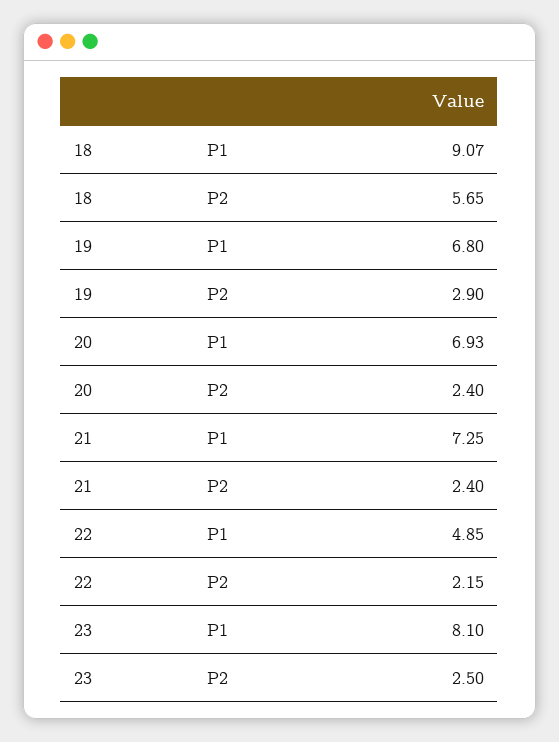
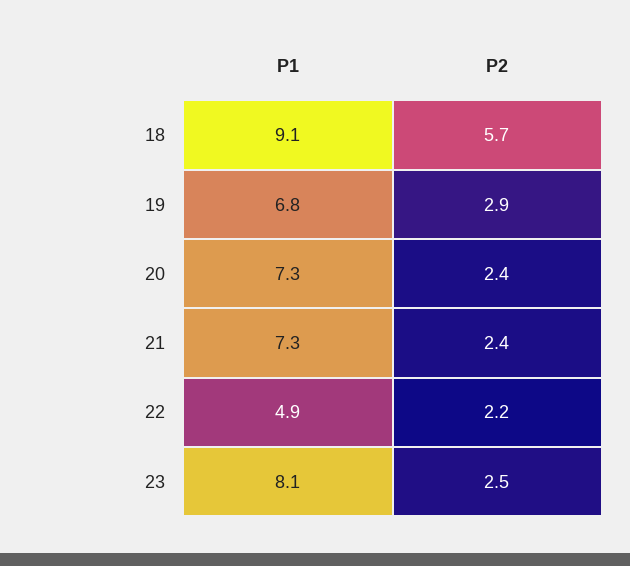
  {
    "18": {
      "P1": 9.07,
      "P2": 5.65
    },
    "19": {
      "P1": 6.8,
      "P2": 2.9
    },
    "20": {
-     "P1": 6.93,
+     "P1": 7.3,
      "P2": 2.4
    },
    "21": {
      "P1": 7.25,
      "P2": 2.4
    },
    "22": {
      "P1": 4.85,
      "P2": 2.15
    },
    "23": {
      "P1": 8.1,
      "P2": 2.5
    }
  }

